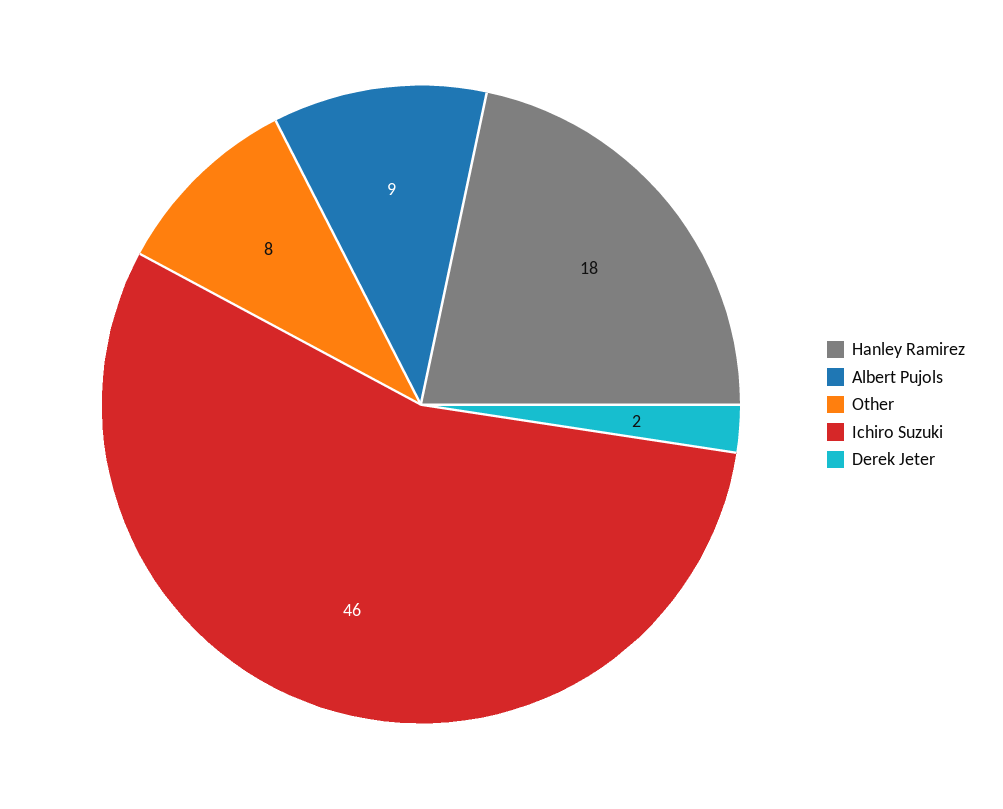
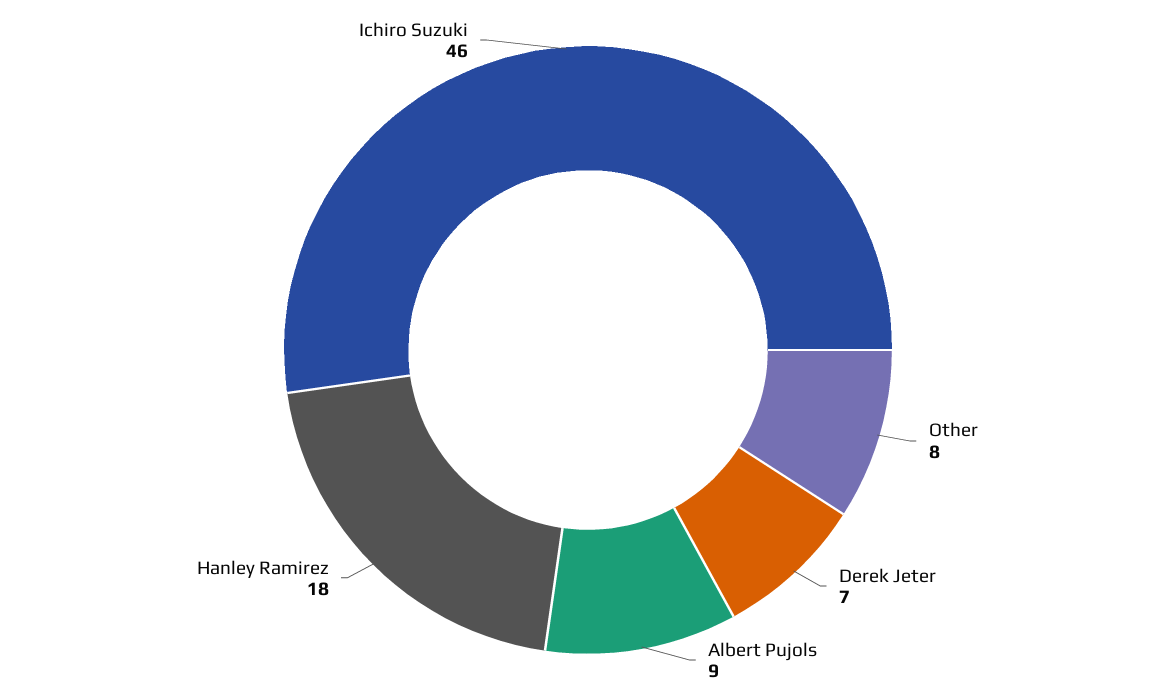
  {
    "Hanley Ramirez": 18,
    "Albert Pujols": 9,
    "Other": 8,
    "Ichiro Suzuki": 46,
-   "Derek Jeter": 2
+   "Derek Jeter": 7
  }

